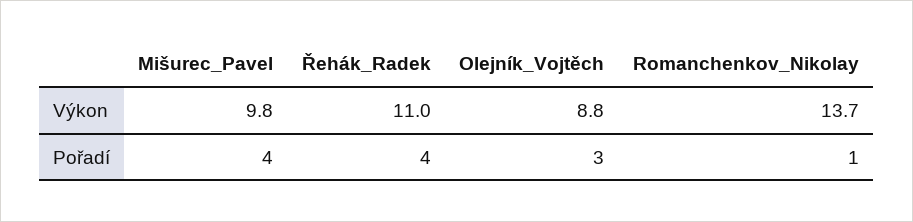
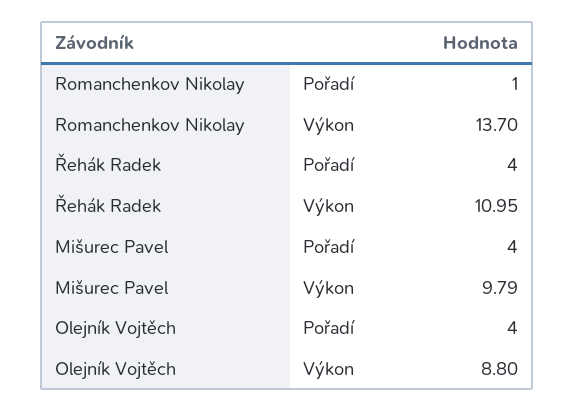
  {
    "Mišurec_Pavel": {
      "Výkon": 9.79,
      "Pořadí": 4
    },
    "Řehák_Radek": {
      "Výkon": 10.95,
      "Pořadí": 4
    },
    "Olejník_Vojtěch": {
      "Výkon": 8.8,
-     "Pořadí": 3
+     "Pořadí": 4
    },
    "Romanchenkov_Nikolay": {
      "Výkon": 13.7,
      "Pořadí": 1
    }
  }

